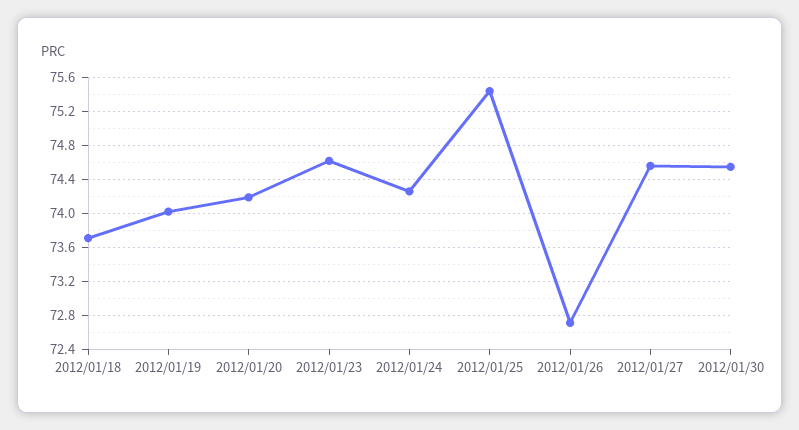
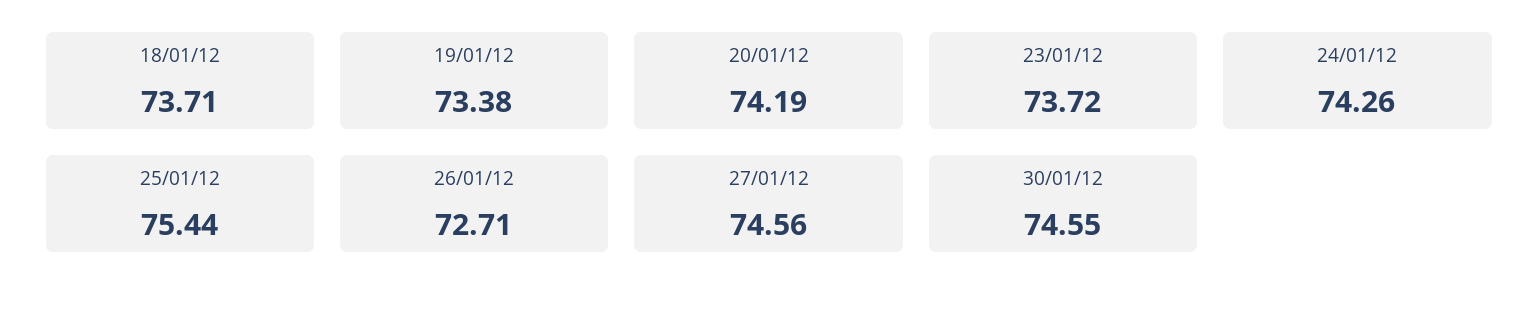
  {
    "2012/01/18": 73.71,
-   "2012/01/19": 74,
+   "2012/01/19": 73.38,
    "2012/01/20": 74.19,
-   "2012/01/23": 74.6,
+   "2012/01/23": 73.72,
    "2012/01/24": 74.26,
    "2012/01/25": 75.44,
    "2012/01/26": 72.71,
    "2012/01/27": 74.56,
    "2012/01/30": 74.55
  }

